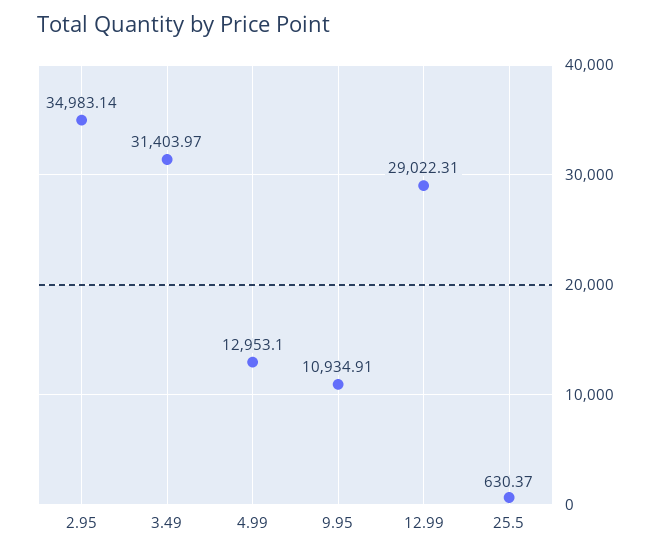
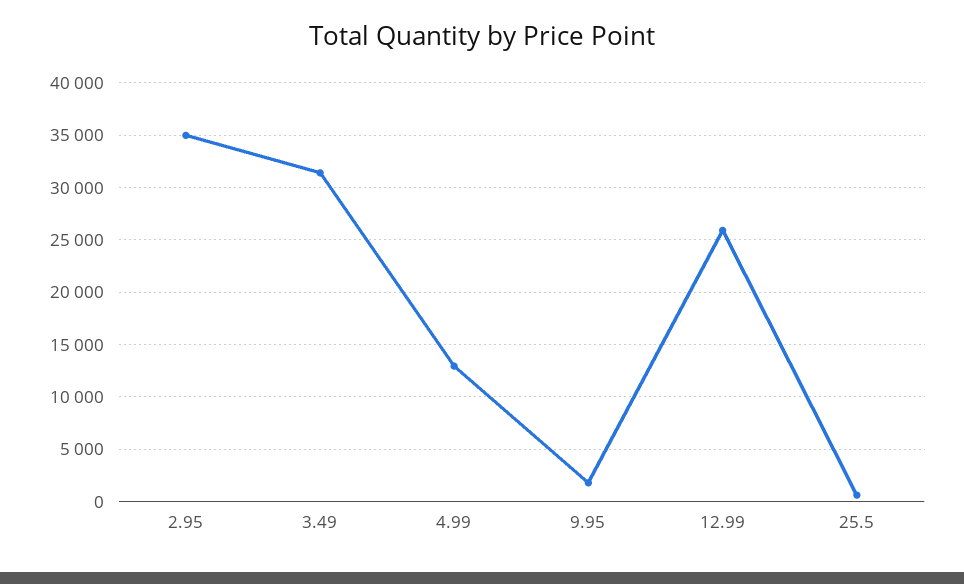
  {
    "2.95": 34983.14,
    "3.49": 31403.97,
    "4.99": 12953.1,
-   "9.95": 10934.91,
+   "9.95": 2000,
-   "12.99": 29022.31,
+   "12.99": 26000,
    "25.5": 630.37
  }

